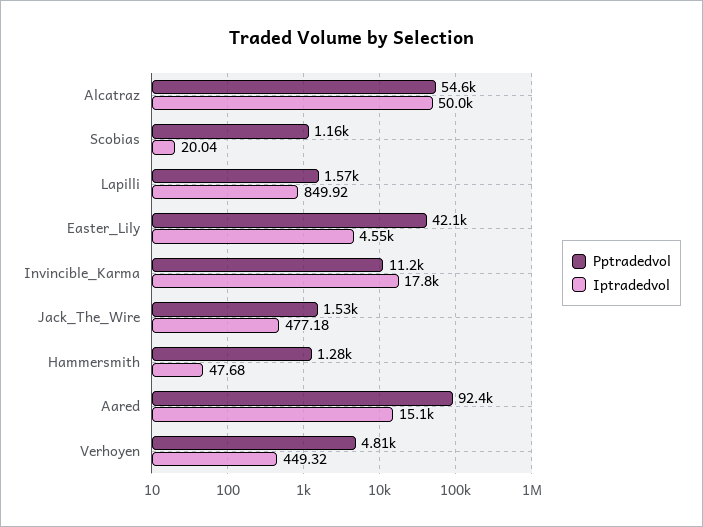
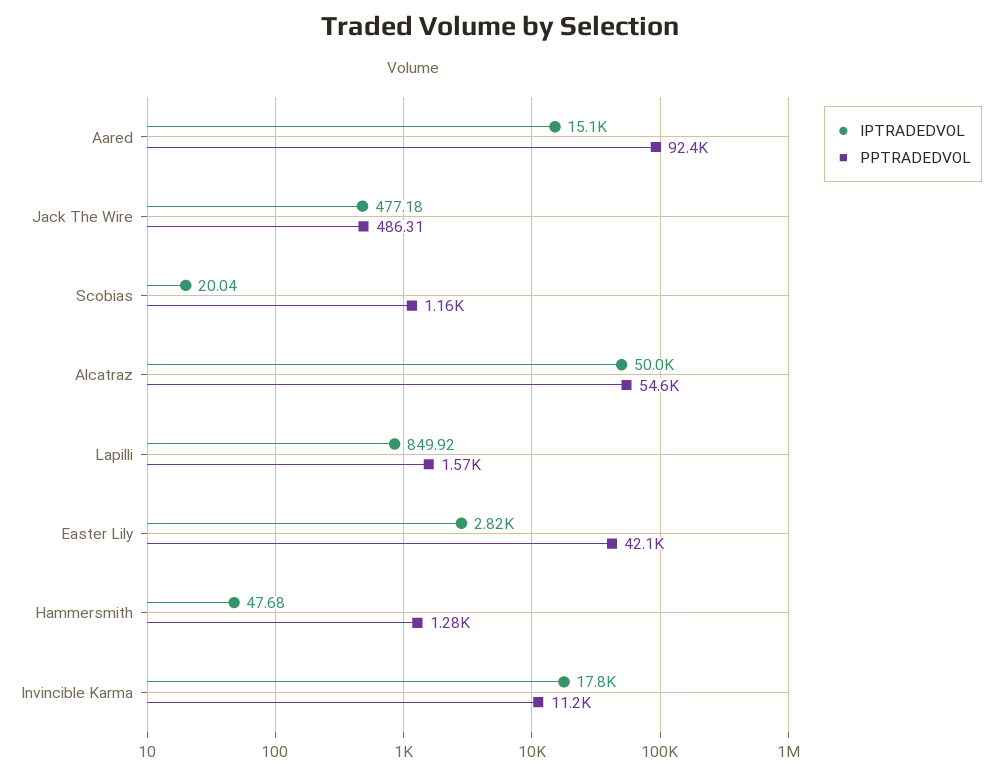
  {
    "Pptradedvol": {
      "Alcatraz": 54600,
      "Scobias": 1160,
      "Lapilli": 1570,
      "Easter_Lily": 42100,
      "Invincible_Karma": 11200,
-     "Jack_The_Wire": 1530,
+     "Jack_The_Wire": 486.31,
      "Hammersmith": 1280,
-     "Aared": 92400,
+     "Aared": 92400
-     "Verhoyen": 4810
    },
    "Iptradedvol": {
      "Alcatraz": 50000,
      "Scobias": 20.04,
      "Lapilli": 849.92,
-     "Easter_Lily": 4550,
+     "Easter_Lily": 2820,
      "Invincible_Karma": 17800,
      "Jack_The_Wire": 477.18,
      "Hammersmith": 47.68,
-     "Aared": 15100,
+     "Aared": 15100
-     "Verhoyen": 449.32
    }
  }

